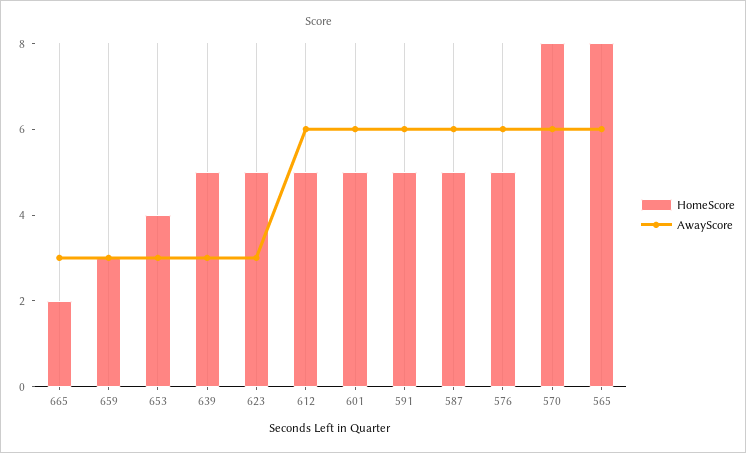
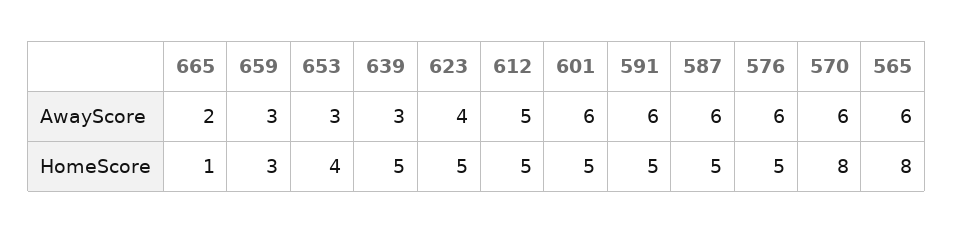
  {
    "HomeScore": {
-     "665": 2,
+     "665": 1,
      "659": 3,
      "653": 4,
      "639": 5,
      "623": 5,
      "612": 5,
      "601": 5,
      "591": 5,
      "587": 5,
      "576": 5,
      "570": 8,
      "565": 8
    },
    "AwayScore": {
-     "665": 3,
+     "665": 2,
      "659": 3,
      "653": 3,
      "639": 3,
-     "623": 3,
+     "623": 4,
-     "612": 6,
+     "612": 5,
      "601": 6,
      "591": 6,
      "587": 6,
      "576": 6,
      "570": 6,
      "565": 6
    }
  }

